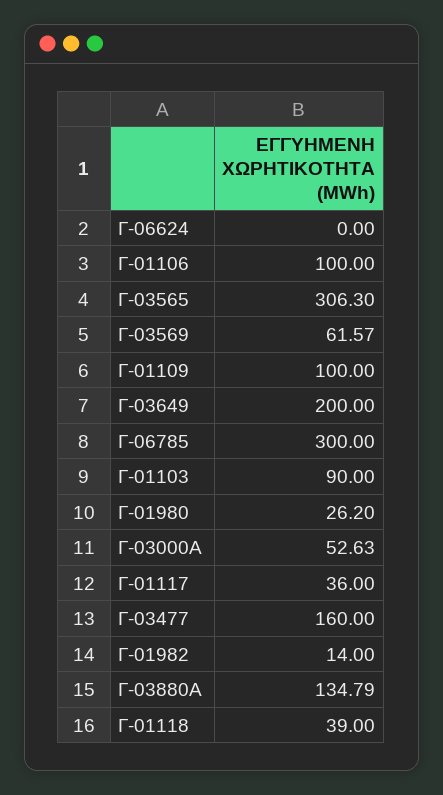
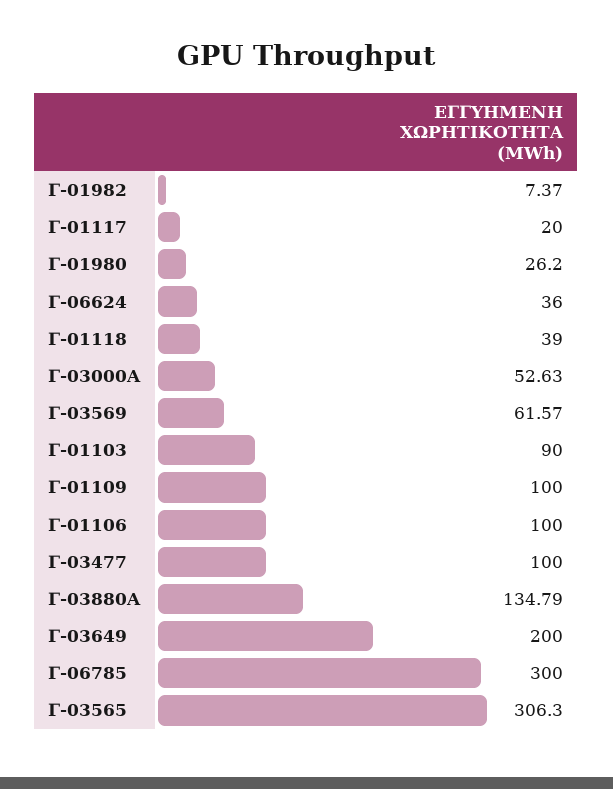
  {
-   "Γ-06624": 0,
+   "Γ-06624": 36,
    "Γ-01106": 100,
    "Γ-03565": 306.3,
    "Γ-03569": 61.57,
    "Γ-01109": 100,
    "Γ-03649": 200,
    "Γ-06785": 300,
    "Γ-01103": 90,
    "Γ-01980": 26.2,
    "Γ-03000Α": 52.63,
-   "Γ-01117": 36,
+   "Γ-01117": 20,
-   "Γ-03477": 160,
+   "Γ-03477": 100,
-   "Γ-01982": 14,
+   "Γ-01982": 7.37,
    "Γ-03880Α": 134.79,
    "Γ-01118": 39
  }

